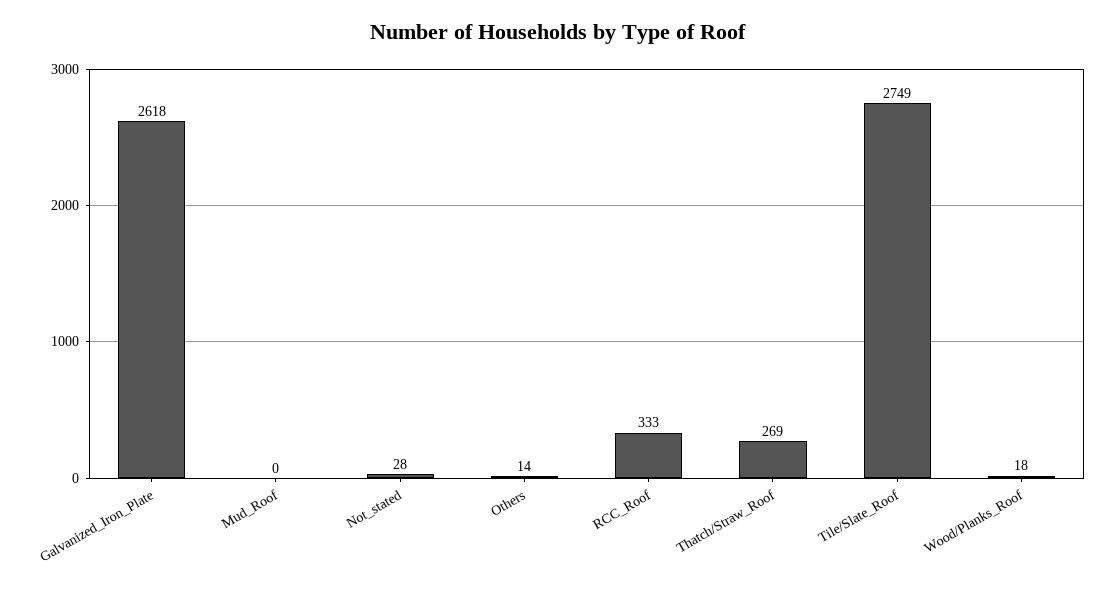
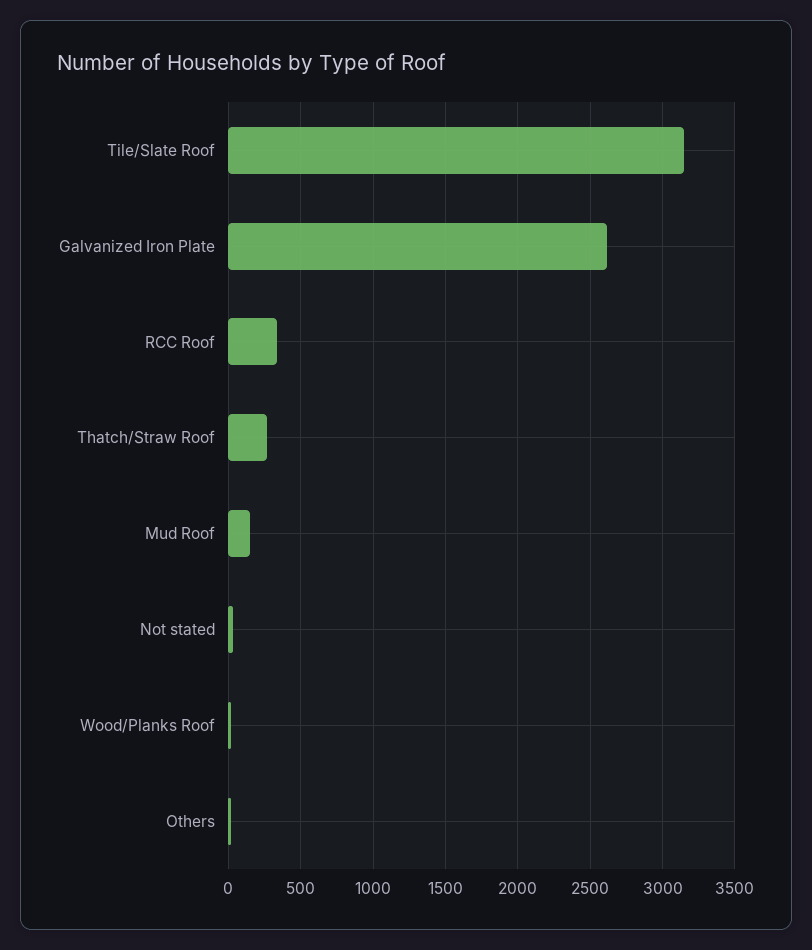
  {
    "Galvanized_Iron_Plate": 2618,
-   "Mud_Roof": 0,
+   "Mud_Roof": 150,
    "Not_stated": 28,
    "Others": 14,
    "RCC_Roof": 333,
    "Thatch/Straw_Roof": 269,
-   "Tile/Slate_Roof": 2749,
+   "Tile/Slate_Roof": 3150,
    "Wood/Planks_Roof": 18
  }

